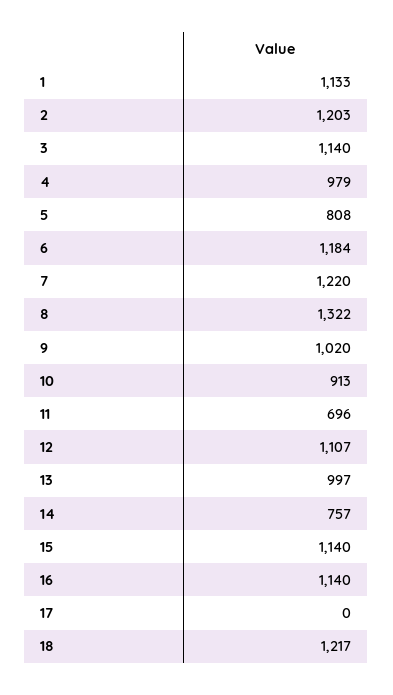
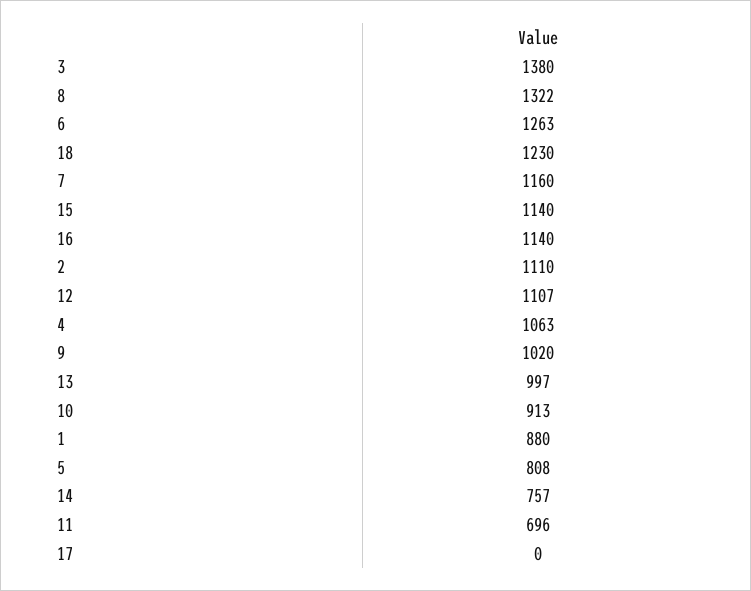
  {
-   "1": 1133,
+   "1": 880,
-   "2": 1203,
+   "2": 1110,
-   "3": 1140,
+   "3": 1380,
-   "4": 979,
+   "4": 1063,
    "5": 808,
-   "6": 1184,
+   "6": 1263,
-   "7": 1220,
+   "7": 1160,
    "8": 1322,
    "9": 1020,
    "10": 913,
    "11": 696,
    "12": 1107,
    "13": 997,
    "14": 757,
    "15": 1140,
    "16": 1140,
    "17": 0,
-   "18": 1217
+   "18": 1230
  }

